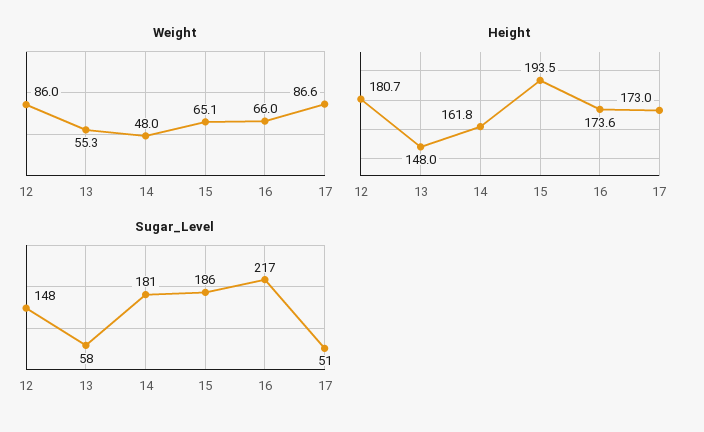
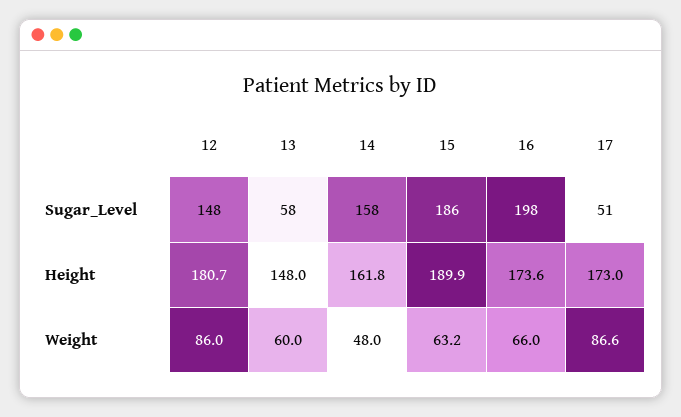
  {
    "Weight": {
      "12": 86,
-     "13": 55.3,
+     "13": 60,
      "14": 48,
-     "15": 65.1,
+     "15": 63.2,
      "16": 66,
      "17": 86.6
    },
    "Height": {
      "12": 180.7,
      "13": 148,
      "14": 161.8,
-     "15": 193.5,
+     "15": 189.9,
      "16": 173.6,
      "17": 173
    },
    "Sugar_Level": {
      "12": 148,
      "13": 58,
-     "14": 181,
+     "14": 158,
      "15": 186,
-     "16": 217,
+     "16": 198,
      "17": 51
    }
  }

